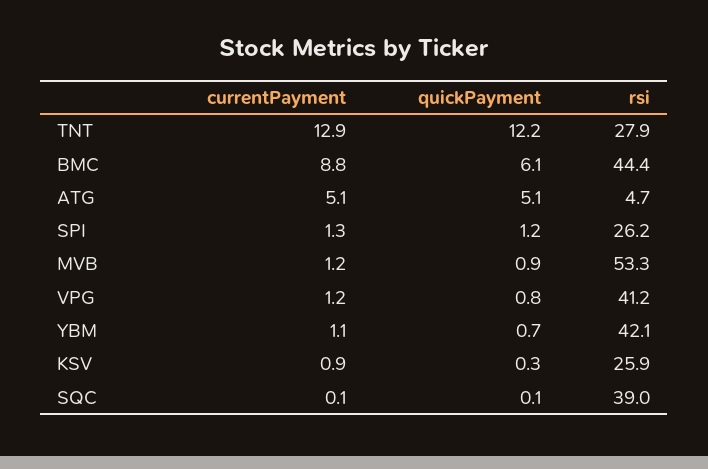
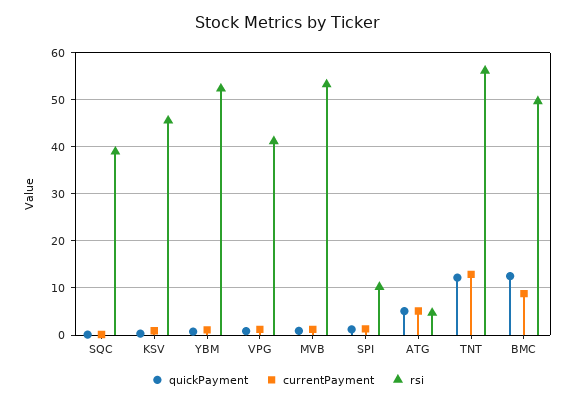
  {
    "currentPayment": {
      "TNT": 12.9,
      "BMC": 8.8,
      "ATG": 5.1,
      "SPI": 1.3,
      "MVB": 1.2,
      "VPG": 1.2,
      "YBM": 1.1,
      "KSV": 0.9,
      "SQC": 0.1
    },
    "quickPayment": {
      "TNT": 12.2,
-     "BMC": 6.1,
+     "BMC": 12,
      "ATG": 5.1,
      "SPI": 1.2,
      "MVB": 0.9,
      "VPG": 0.8,
      "YBM": 0.7,
      "KSV": 0.3,
      "SQC": 0.1
    },
    "rsi": {
-     "TNT": 27.9,
+     "TNT": 56,
-     "BMC": 44.4,
+     "BMC": 50,
      "ATG": 4.7,
-     "SPI": 26.2,
+     "SPI": 10,
      "MVB": 53.3,
      "VPG": 41.2,
-     "YBM": 42.1,
+     "YBM": 52,
-     "KSV": 25.9,
+     "KSV": 46,
      "SQC": 39
    }
  }

